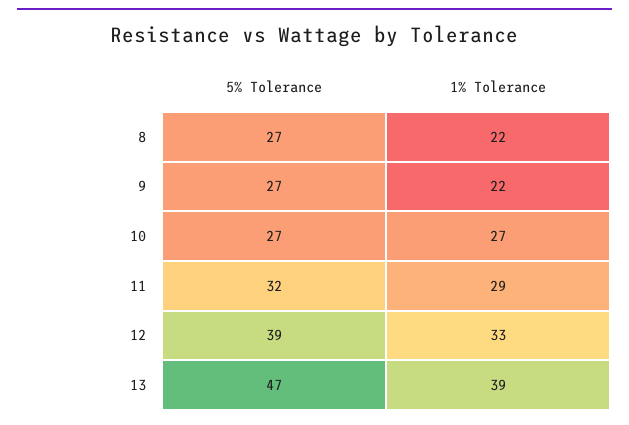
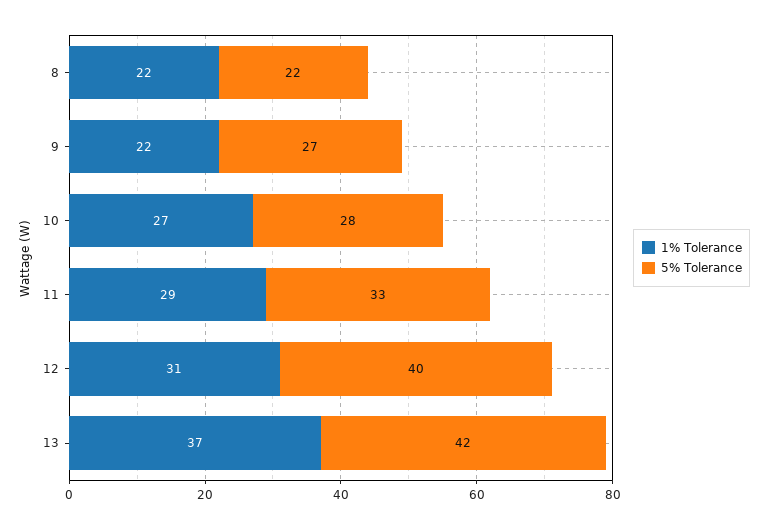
  {
    "5% Tolerance": {
-     "8": 27,
+     "8": 22,
      "9": 27,
-     "10": 27,
+     "10": 28,
-     "11": 32,
+     "11": 33,
-     "12": 39,
+     "12": 40,
-     "13": 47
+     "13": 42
    },
    "1% Tolerance": {
      "8": 22,
      "9": 22,
      "10": 27,
      "11": 29,
-     "12": 33,
+     "12": 31,
-     "13": 39
+     "13": 37
    }
  }

